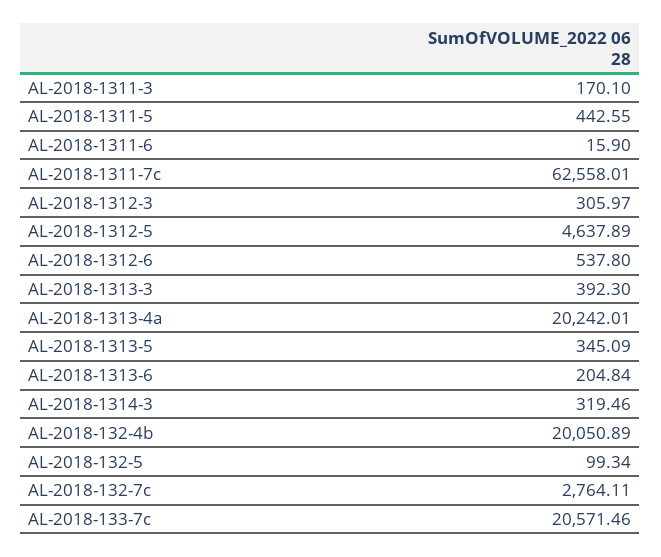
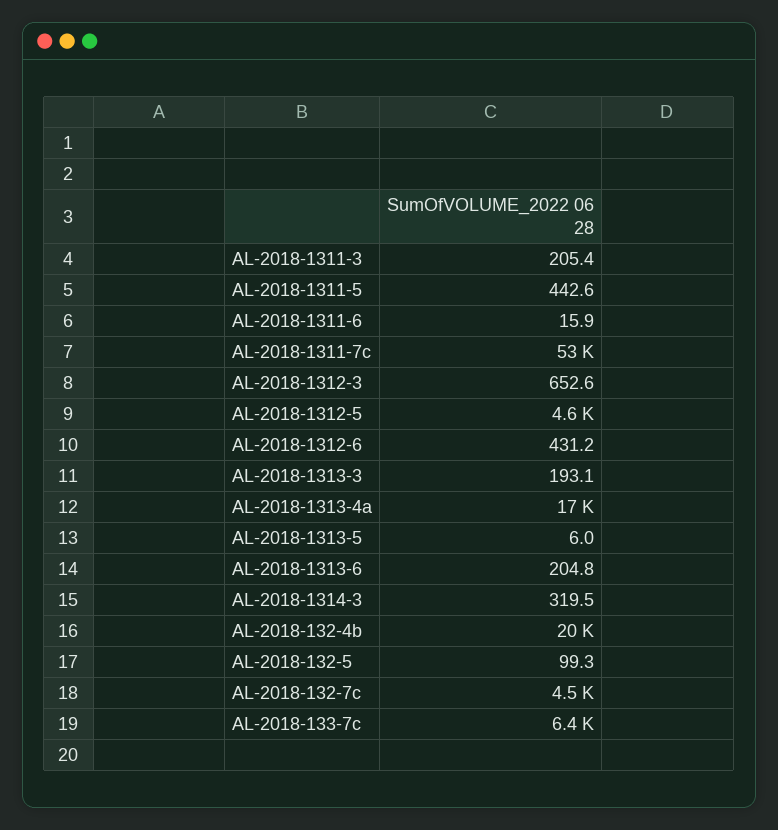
  {
-   "AL-2018-1311-3": 170.1,
+   "AL-2018-1311-3": 205.4,
    "AL-2018-1311-5": 442.55,
    "AL-2018-1311-6": 15.9,
-   "AL-2018-1311-7c": 62558.01,
+   "AL-2018-1311-7c": 53000,
-   "AL-2018-1312-3": 305.97,
+   "AL-2018-1312-3": 652.6,
    "AL-2018-1312-5": 4637.89,
-   "AL-2018-1312-6": 537.8,
+   "AL-2018-1312-6": 431.2,
-   "AL-2018-1313-3": 392.3,
+   "AL-2018-1313-3": 193.1,
-   "AL-2018-1313-4a": 20242.01,
+   "AL-2018-1313-4a": 17000,
-   "AL-2018-1313-5": 345.09,
+   "AL-2018-1313-5": 6,
    "AL-2018-1313-6": 204.84,
    "AL-2018-1314-3": 319.46,
    "AL-2018-132-4b": 20050.89,
    "AL-2018-132-5": 99.34,
-   "AL-2018-132-7c": 2764.11,
+   "AL-2018-132-7c": 4500,
-   "AL-2018-133-7c": 20571.46
+   "AL-2018-133-7c": 6400
  }

